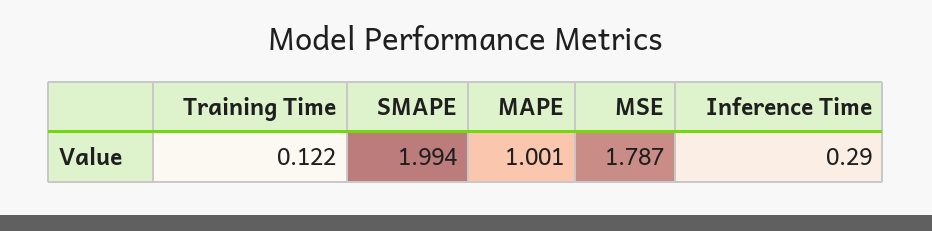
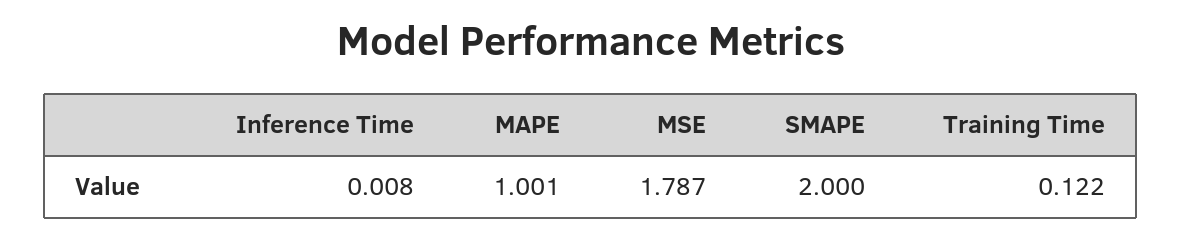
  {
    "Training Time": 0.122,
-   "SMAPE": 1.994,
+   "SMAPE": 2,
    "MAPE": 1.001,
    "MSE": 1.787,
-   "Inference Time": 0.29
+   "Inference Time": 0.008
  }

